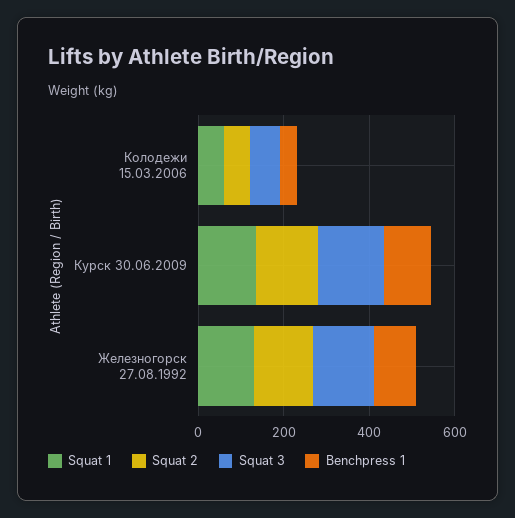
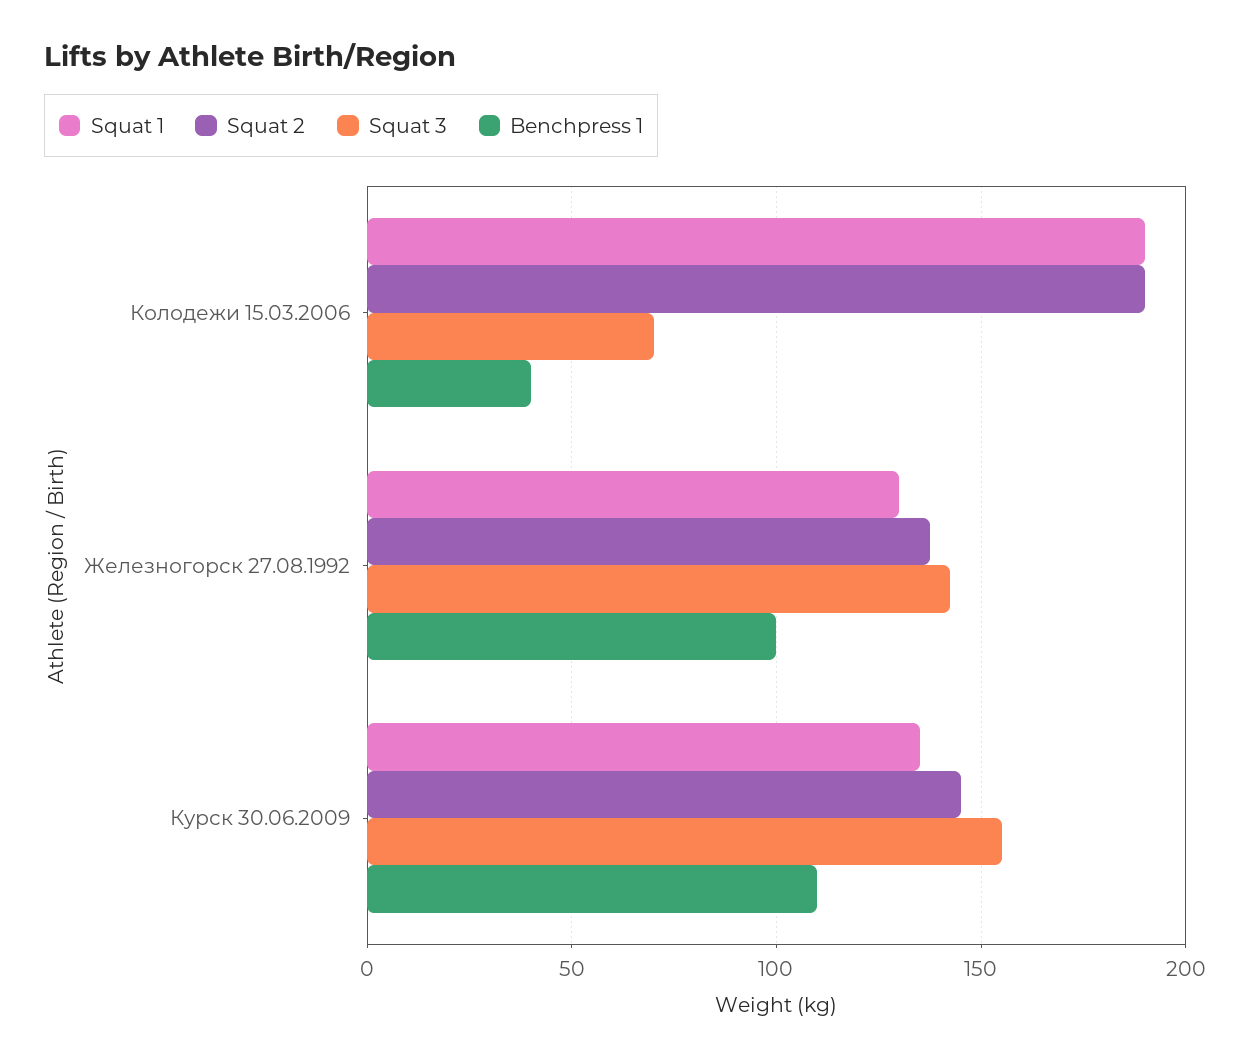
  {
    "Squat 1": {
-     "Колодежи 15.03.2006": 50,
+     "Колодежи 15.03.2006": 190,
      "Курск 30.06.2009": 135,
      "Железногорск 27.08.1992": 130
    },
    "Squat 2": {
-     "Колодежи 15.03.2006": 50,
+     "Колодежи 15.03.2006": 190,
      "Курск 30.06.2009": 145,
      "Железногорск 27.08.1992": 140
    },
    "Squat 3": {
      "Колодежи 15.03.2006": 70,
      "Курск 30.06.2009": 155,
      "Железногорск 27.08.1992": 145
    },
    "Benchpress 1": {
      "Колодежи 15.03.2006": 40,
      "Курск 30.06.2009": 110,
      "Железногорск 27.08.1992": 100
    }
  }

